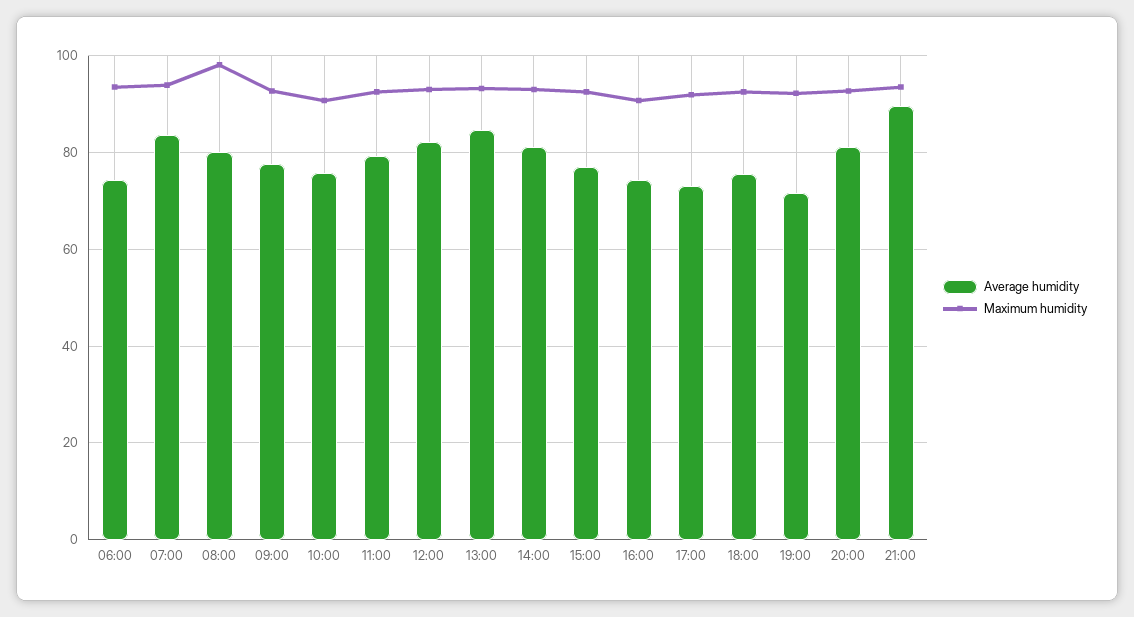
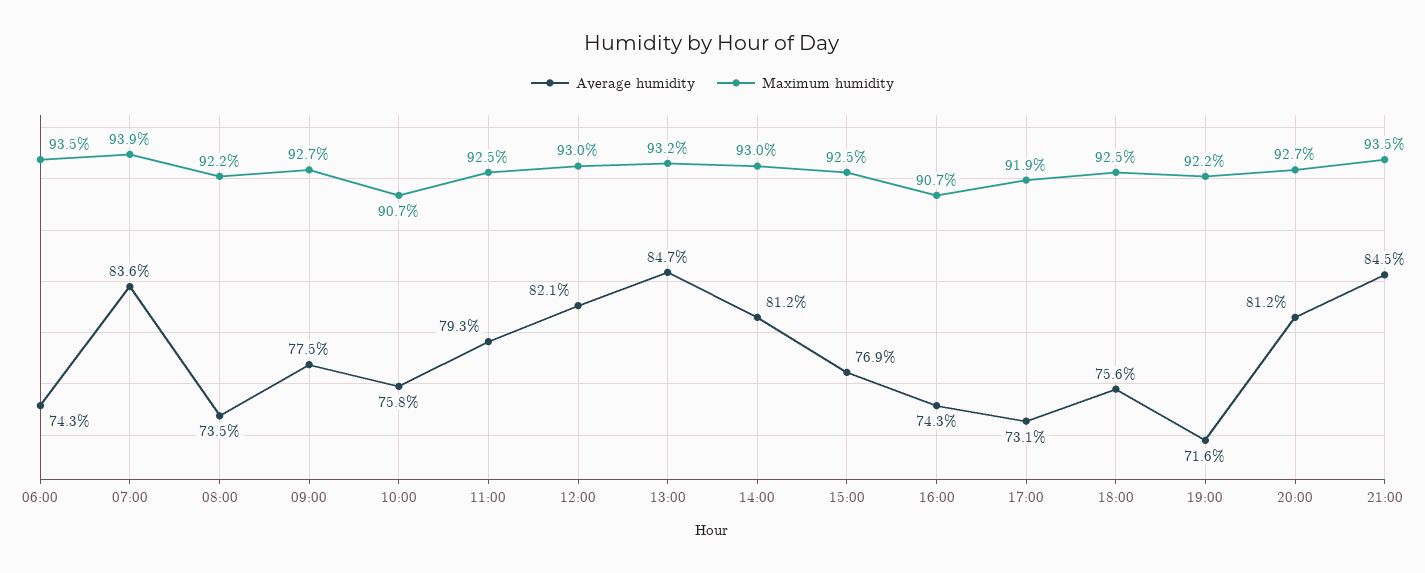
  {
    "Average humidity": {
      "06:00": 74.3,
      "07:00": 83.6,
-     "08:00": 80,
+     "08:00": 73.5,
      "09:00": 77.5,
      "10:00": 75.8,
      "11:00": 79.3,
      "12:00": 82.1,
      "13:00": 84.7,
      "14:00": 81.2,
      "15:00": 76.9,
      "16:00": 74.3,
      "17:00": 73.1,
      "18:00": 75.6,
      "19:00": 71.6,
      "20:00": 81.2,
-     "21:00": 90
+     "21:00": 84.5
    },
    "Maximum humidity": {
      "06:00": 93.5,
      "07:00": 93.9,
-     "08:00": 98,
+     "08:00": 92.2,
      "09:00": 92.7,
      "10:00": 90.7,
      "11:00": 92.5,
      "12:00": 93,
      "13:00": 93.2,
      "14:00": 93,
      "15:00": 92.5,
      "16:00": 90.7,
      "17:00": 91.9,
      "18:00": 92.5,
      "19:00": 92.2,
      "20:00": 92.7,
      "21:00": 93.5
    }
  }

